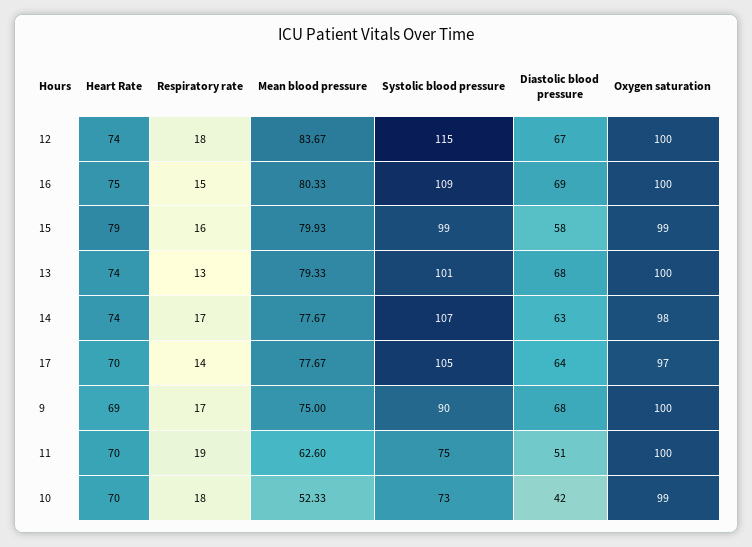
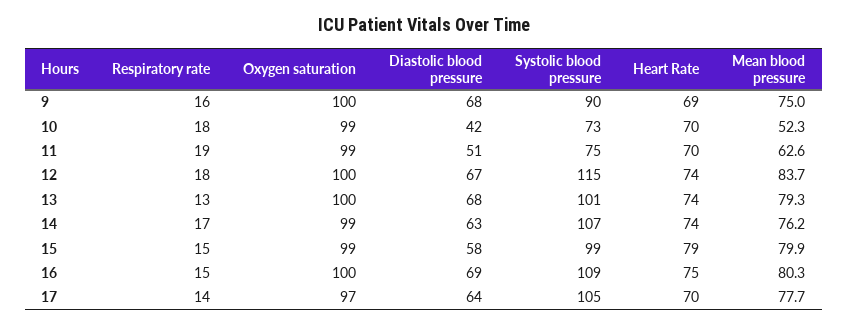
  {
    "Heart Rate": {
      "12": 74,
      "16": 75,
      "15": 79,
      "13": 74,
      "14": 74,
      "17": 70,
      "9": 69,
      "11": 70,
      "10": 70
    },
    "Respiratory rate": {
      "12": 18,
      "16": 15,
-     "15": 16,
+     "15": 15,
      "13": 13,
      "14": 17,
      "17": 14,
-     "9": 17,
+     "9": 16,
      "11": 19,
      "10": 18
    },
    "Mean blood pressure": {
      "12": 83.67,
      "16": 80.33,
      "15": 79.93,
      "13": 79.33,
-     "14": 77.67,
+     "14": 76.2,
      "17": 77.67,
      "9": 75,
      "11": 62.6,
      "10": 52.33
    },
    "Systolic blood pressure": {
      "12": 115,
      "16": 109,
      "15": 99,
      "13": 101,
      "14": 107,
      "17": 105,
      "9": 90,
      "11": 75,
      "10": 73
    },
    "Diastolic blood pressure": {
      "12": 67,
      "16": 69,
      "15": 58,
      "13": 68,
      "14": 63,
      "17": 64,
      "9": 68,
      "11": 51,
      "10": 42
    },
    "Oxygen saturation": {
      "12": 100,
      "16": 100,
      "15": 99,
      "13": 100,
-     "14": 98,
+     "14": 99,
      "17": 97,
      "9": 100,
-     "11": 100,
+     "11": 99,
      "10": 99
    }
  }

